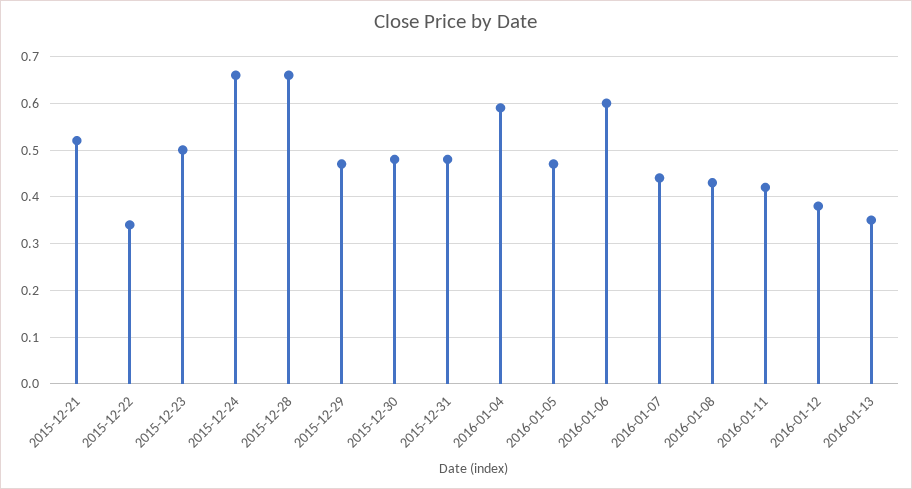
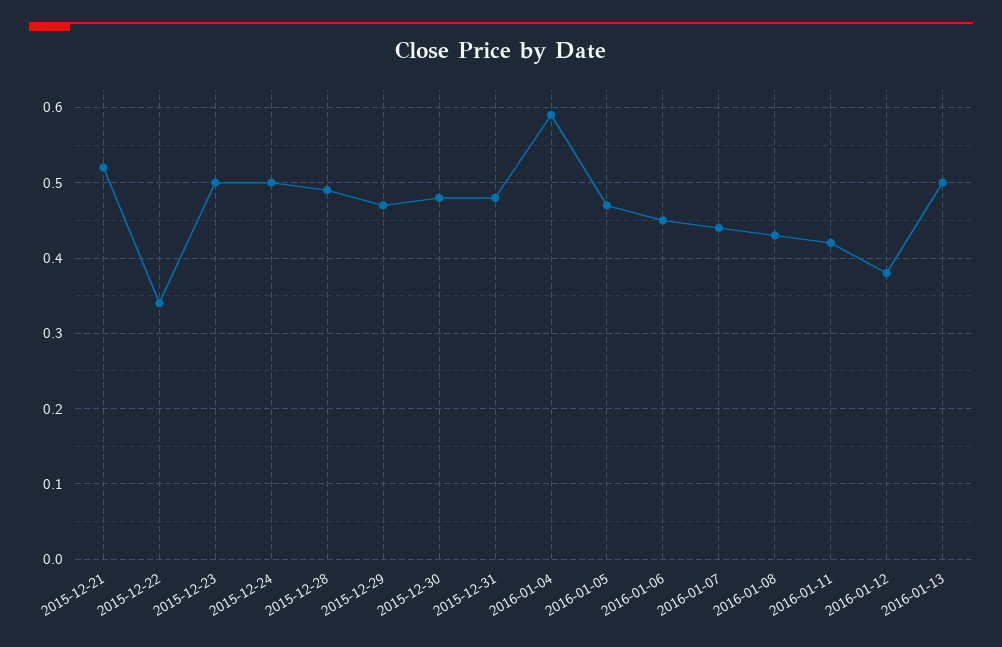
  {
    "2015-12-21": 0.52,
    "2015-12-22": 0.34,
    "2015-12-23": 0.5,
-   "2015-12-24": 0.65,
+   "2015-12-24": 0.5,
-   "2015-12-28": 0.65,
+   "2015-12-28": 0.49,
    "2015-12-29": 0.47,
    "2015-12-30": 0.48,
    "2015-12-31": 0.48,
    "2016-01-04": 0.59,
    "2016-01-05": 0.47,
-   "2016-01-06": 0.6,
+   "2016-01-06": 0.45,
    "2016-01-07": 0.44,
    "2016-01-08": 0.43,
    "2016-01-11": 0.42,
    "2016-01-12": 0.38,
-   "2016-01-13": 0.35
+   "2016-01-13": 0.5
  }

